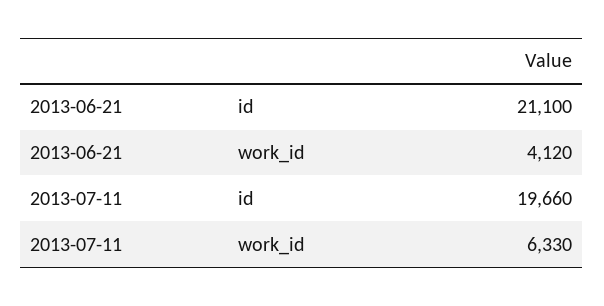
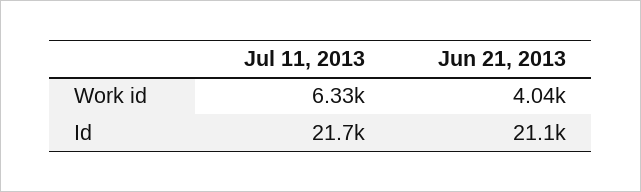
  {
    "2013-06-21": {
      "id": 21100,
-     "work_id": 4120
+     "work_id": 4040
    },
    "2013-07-11": {
-     "id": 19660,
+     "id": 21700,
      "work_id": 6330
    }
  }

